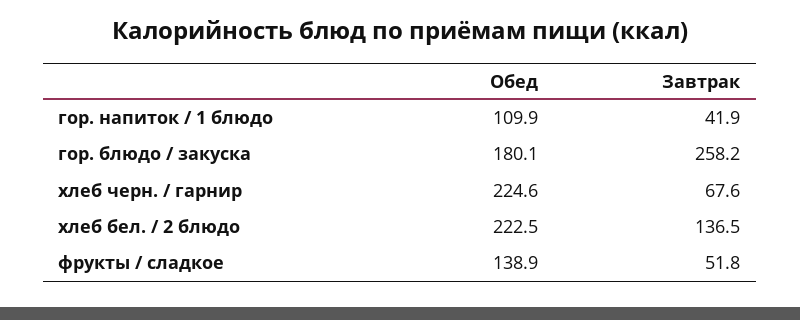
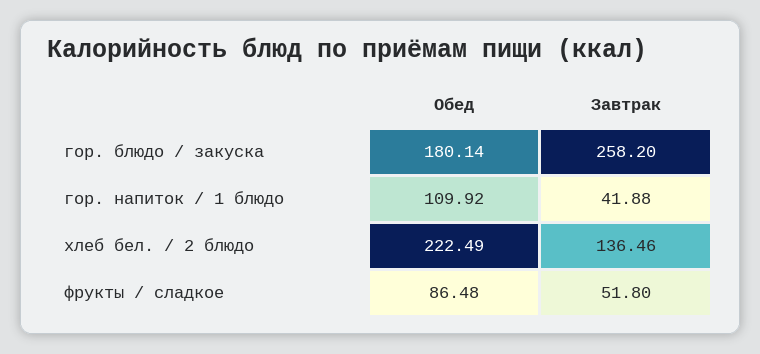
  {
    "Обед": {
      "гор. напиток / 1 блюдо": 109.92,
      "гор. блюдо / закуска": 180.14,
-     "хлеб черн. / гарнир": 224.6,
      "хлеб бел. / 2 блюдо": 222.49,
-     "фрукты / сладкое": 138.9
+     "фрукты / сладкое": 86.48
    },
    "Завтрак": {
      "гор. напиток / 1 блюдо": 41.88,
      "гор. блюдо / закуска": 258.2,
-     "хлеб черн. / гарнир": 67.6,
      "хлеб бел. / 2 блюдо": 136.46,
      "фрукты / сладкое": 51.8
    }
  }

